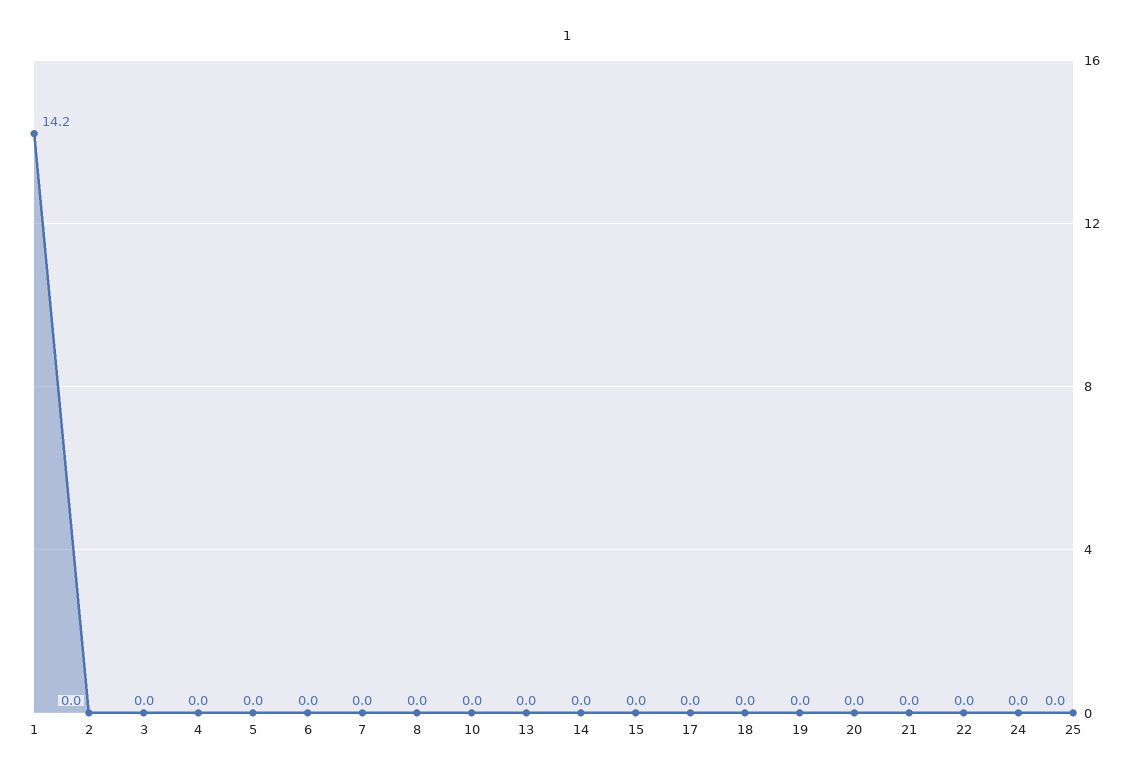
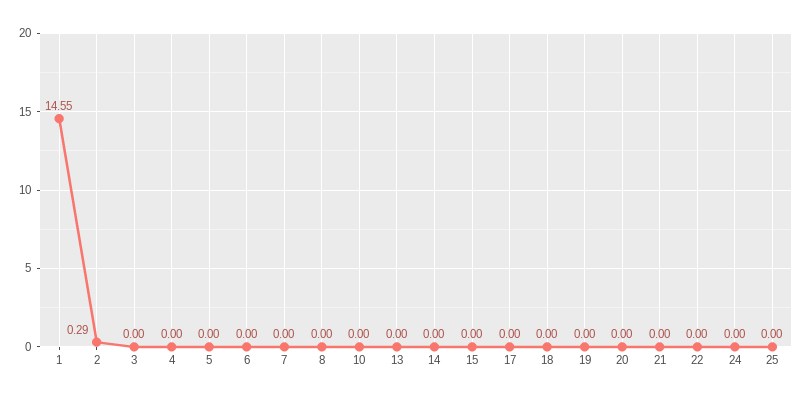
  {
-   "1": 14.2,
+   "1": 14.55,
-   "2": 0,
+   "2": 0.29,
    "3": 0,
    "4": 0,
    "5": 0,
    "6": 0,
    "7": 0,
    "8": 0,
    "10": 0,
    "13": 0,
    "14": 0,
    "15": 0,
    "17": 0,
    "18": 0,
    "19": 0,
    "20": 0,
    "21": 0,
    "22": 0,
    "24": 0,
    "25": 0
  }

